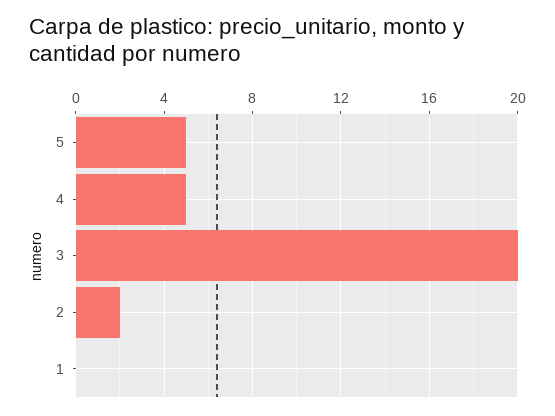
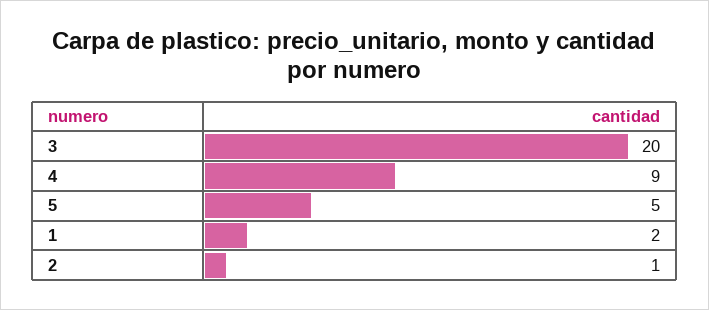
  {
    "5": 5,
-   "4": 5,
+   "4": 9,
    "3": 20,
-   "2": 2,
+   "2": 1,
-   "1": 0
+   "1": 2
  }

